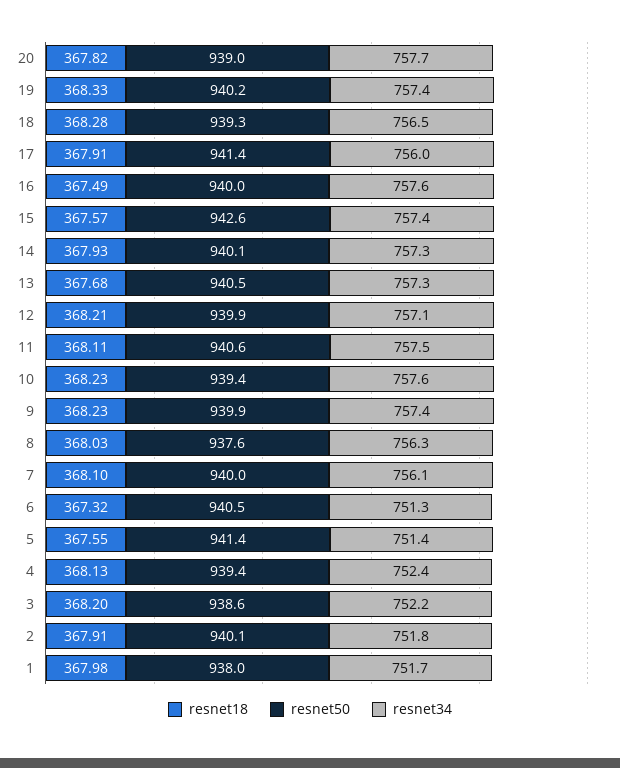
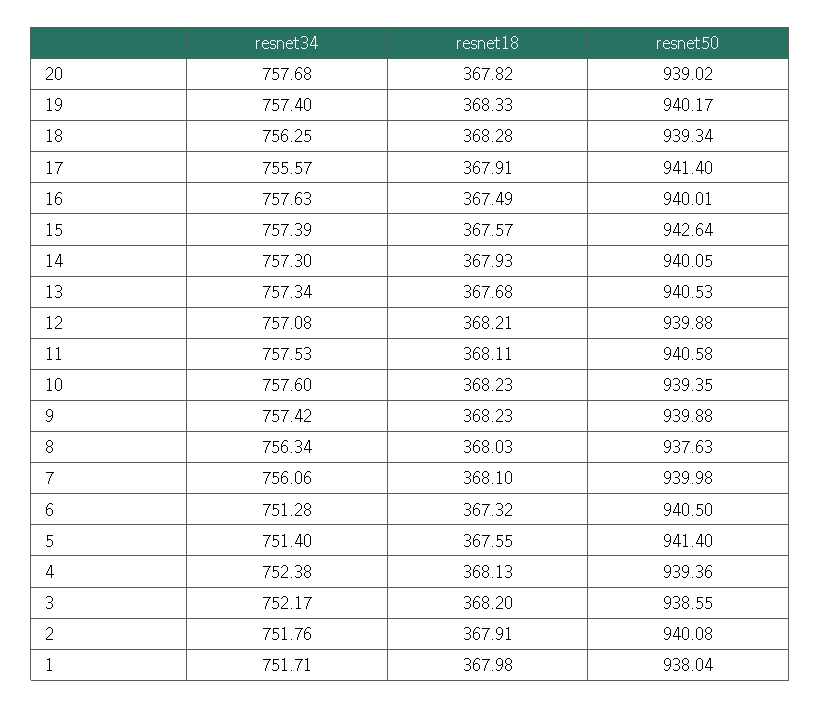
  {
    "resnet18": {
      "20": 367.82,
      "19": 368.33,
      "18": 368.28,
      "17": 367.91,
      "16": 367.49,
      "15": 367.57,
      "14": 367.93,
      "13": 367.68,
      "12": 368.21,
      "11": 368.11,
      "10": 368.23,
      "9": 368.23,
      "8": 368.03,
      "7": 368.1,
      "6": 367.32,
      "5": 367.55,
      "4": 368.13,
      "3": 368.2,
      "2": 367.91,
      "1": 367.98
    },
    "resnet50": {
      "20": 939.02,
      "19": 940.17,
      "18": 939.34,
      "17": 941.4,
      "16": 940.01,
      "15": 942.64,
      "14": 940.05,
      "13": 940.53,
      "12": 939.88,
      "11": 940.58,
      "10": 939.35,
      "9": 939.88,
      "8": 937.63,
      "7": 939.98,
      "6": 940.5,
      "5": 941.4,
      "4": 939.36,
      "3": 938.55,
      "2": 940.08,
      "1": 938.04
    },
    "resnet34": {
      "20": 757.68,
      "19": 757.4,
-     "18": 756.5,
+     "18": 756.25,
-     "17": 756,
+     "17": 755.57,
      "16": 757.63,
      "15": 757.39,
      "14": 757.3,
      "13": 757.34,
      "12": 757.08,
      "11": 757.53,
      "10": 757.6,
      "9": 757.42,
      "8": 756.34,
      "7": 756.06,
      "6": 751.28,
      "5": 751.4,
      "4": 752.38,
      "3": 752.17,
      "2": 751.76,
      "1": 751.71
    }
  }

